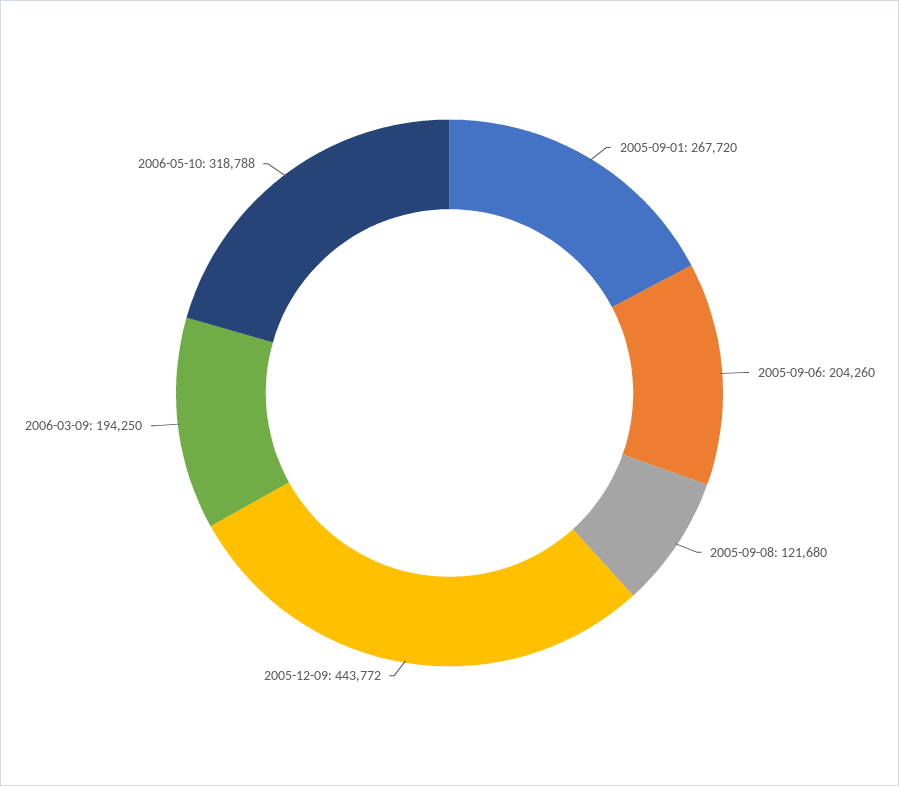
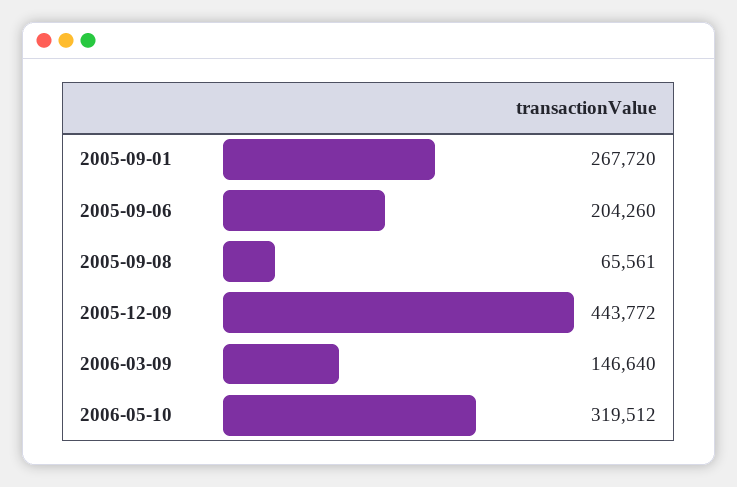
  {
    "2005-09-01": 267720,
    "2005-09-06": 204260,
-   "2005-09-08": 121680,
+   "2005-09-08": 65561,
    "2005-12-09": 443772,
-   "2006-03-09": 194250,
+   "2006-03-09": 146640,
-   "2006-05-10": 318788
+   "2006-05-10": 319512
  }

